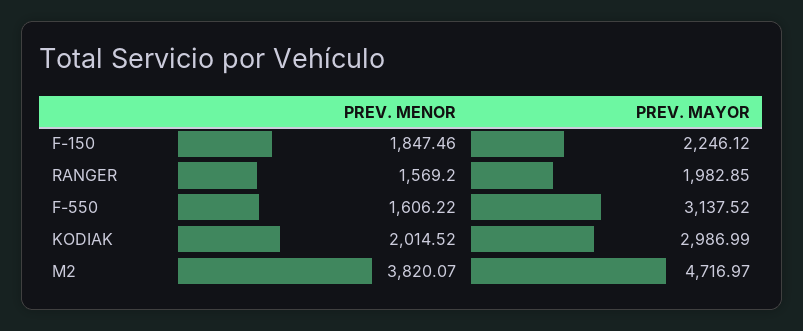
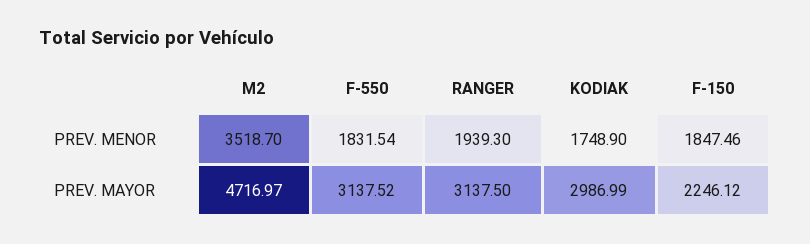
  {
    "PREV. MENOR": {
      "F-150": 1847.46,
-     "RANGER": 1569.2,
+     "RANGER": 1939.3,
-     "F-550": 1606.22,
+     "F-550": 1831.54,
-     "KODIAK": 2014.52,
+     "KODIAK": 1748.9,
-     "M2": 3820.07
+     "M2": 3518.7
    },
    "PREV. MAYOR": {
      "F-150": 2246.12,
-     "RANGER": 1982.85,
+     "RANGER": 3137.5,
      "F-550": 3137.52,
      "KODIAK": 2986.99,
      "M2": 4716.97
    }
  }

